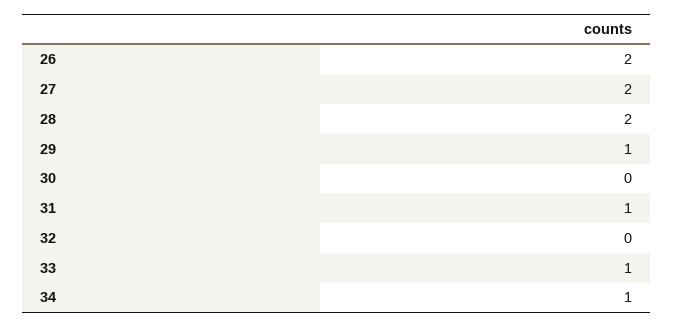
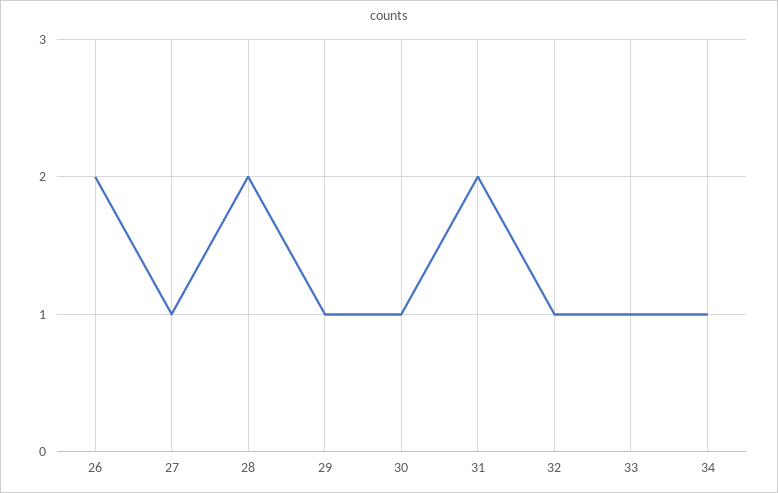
  {
    "26": 2,
-   "27": 2,
+   "27": 1,
    "28": 2,
    "29": 1,
-   "30": 0,
+   "30": 1,
-   "31": 1,
+   "31": 2,
-   "32": 0,
+   "32": 1,
    "33": 1,
    "34": 1
  }

